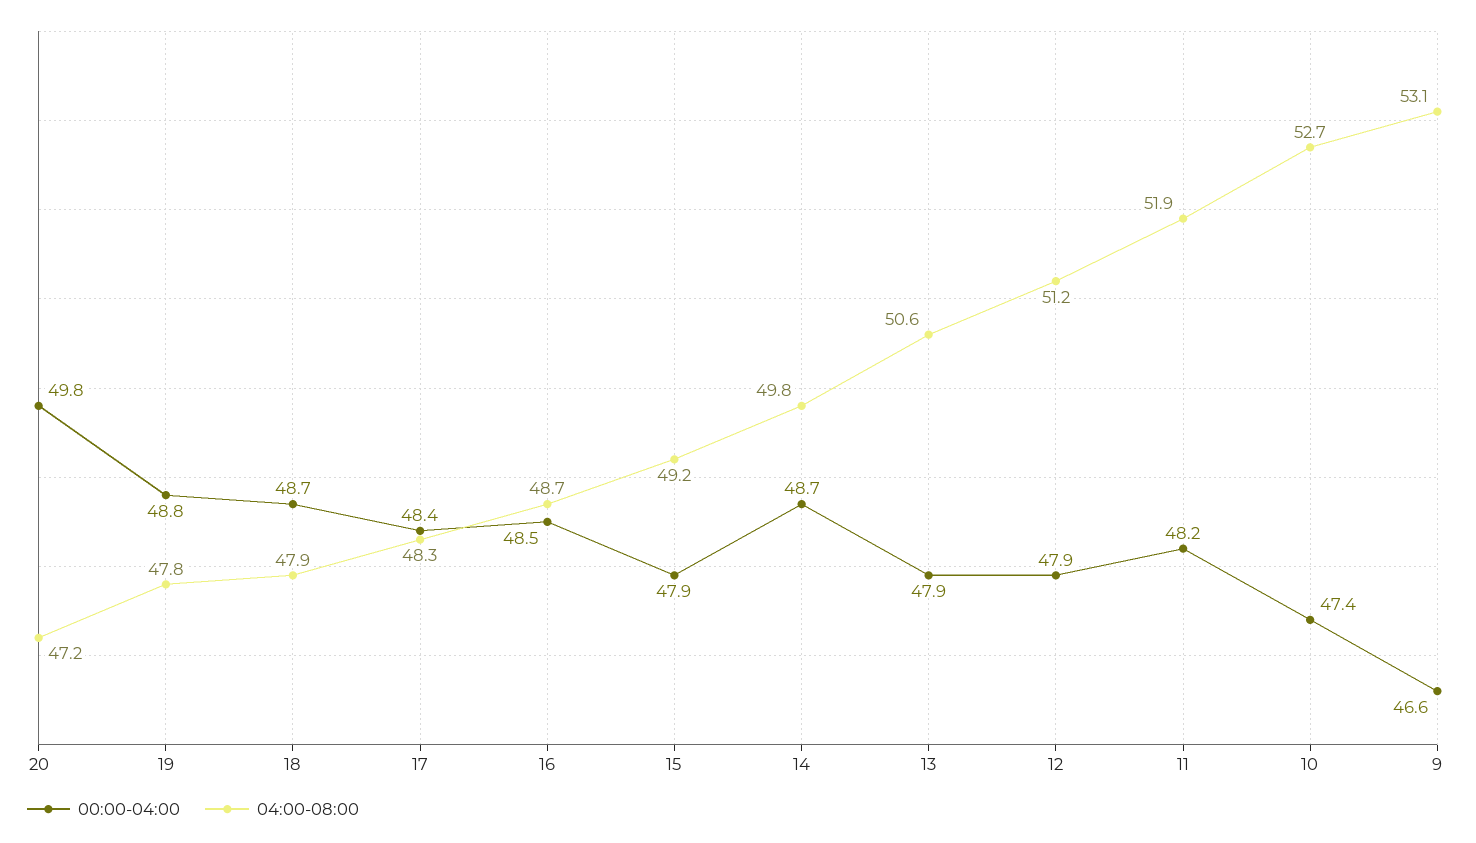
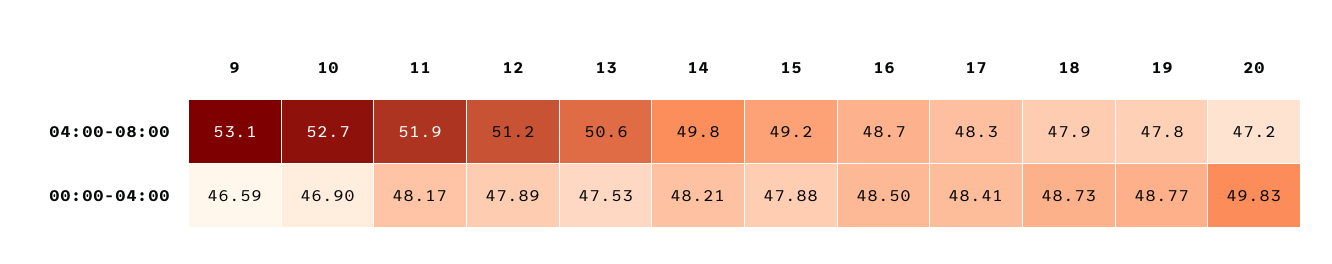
  {
    "00:00-04:00": {
      "20": 49.83,
      "19": 48.77,
      "18": 48.73,
      "17": 48.41,
      "16": 48.5,
      "15": 47.88,
-     "14": 48.7,
+     "14": 48.21,
-     "13": 47.9,
+     "13": 47.53,
      "12": 47.89,
      "11": 48.17,
-     "10": 47.4,
+     "10": 46.9,
      "9": 46.59
    },
    "04:00-08:00": {
      "20": 47.2,
      "19": 47.8,
      "18": 47.9,
      "17": 48.3,
      "16": 48.7,
      "15": 49.2,
      "14": 49.8,
      "13": 50.6,
      "12": 51.2,
      "11": 51.9,
      "10": 52.7,
      "9": 53.1
    }
  }

